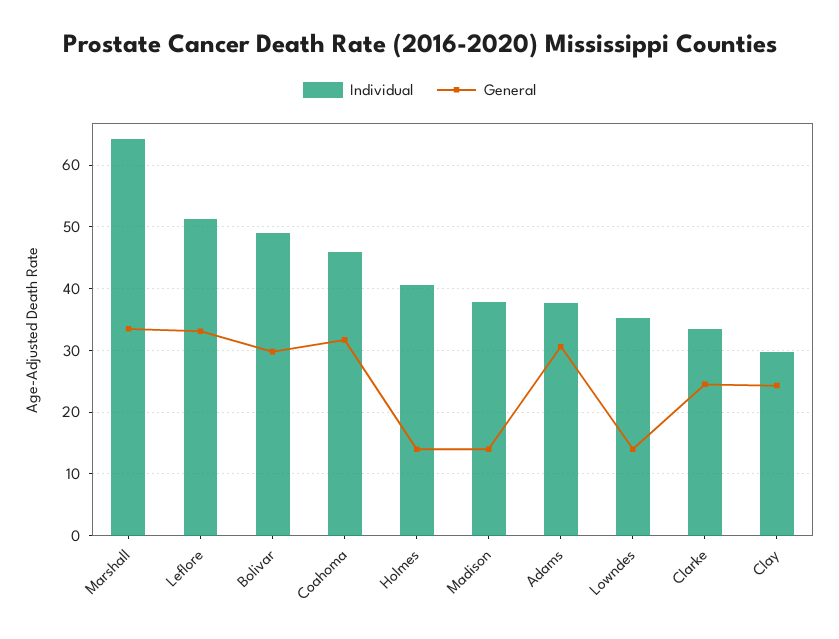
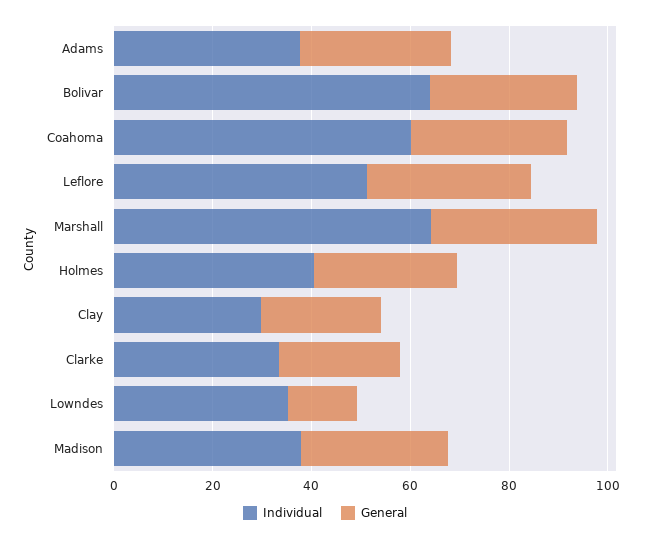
  {
    "Individual": {
      "Marshall": 64,
      "Leflore": 51,
-     "Bolivar": 49,
+     "Bolivar": 65,
-     "Coahoma": 46,
+     "Coahoma": 60,
      "Holmes": 41,
      "Madison": 38,
      "Adams": 38,
      "Lowndes": 35,
      "Clarke": 34,
      "Clay": 30
    },
    "General": {
      "Marshall": 34,
      "Leflore": 33,
      "Bolivar": 30,
      "Coahoma": 32,
-     "Holmes": 14,
+     "Holmes": 30,
-     "Madison": 14,
+     "Madison": 30,
      "Adams": 31,
      "Lowndes": 14,
      "Clarke": 25,
      "Clay": 24
    }
  }

